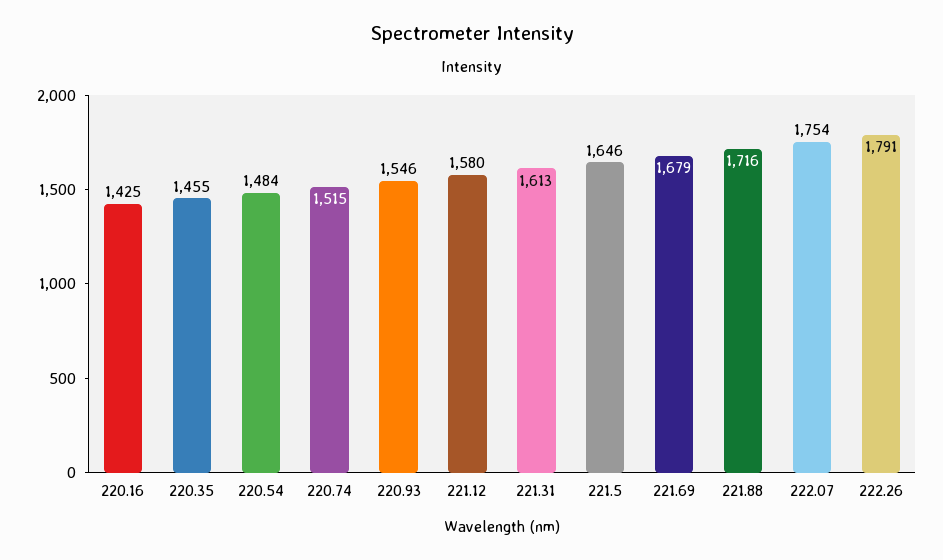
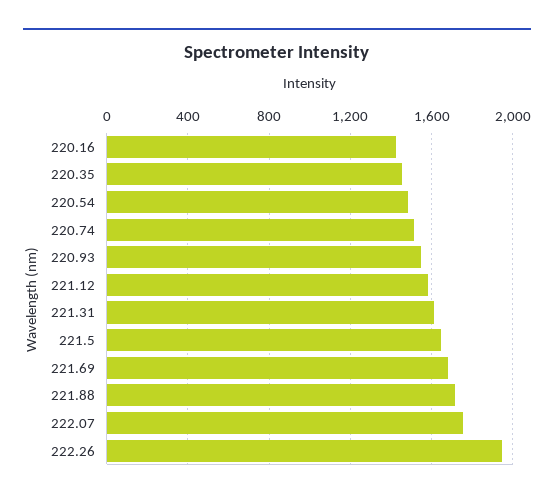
  {
    "220.16": 1425,
    "220.35": 1455,
    "220.54": 1484,
    "220.74": 1515,
    "220.93": 1546,
    "221.12": 1580,
    "221.31": 1613,
    "221.5": 1646,
    "221.69": 1679,
    "221.88": 1716,
    "222.07": 1754,
-   "222.26": 1791
+   "222.26": 1950
  }

